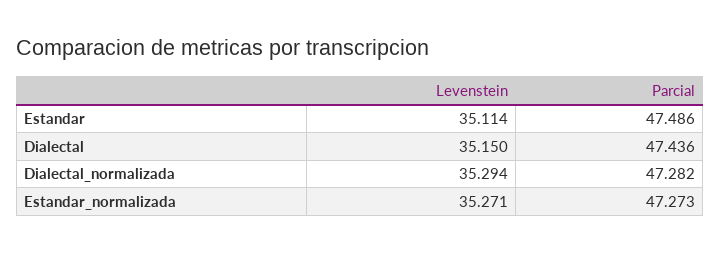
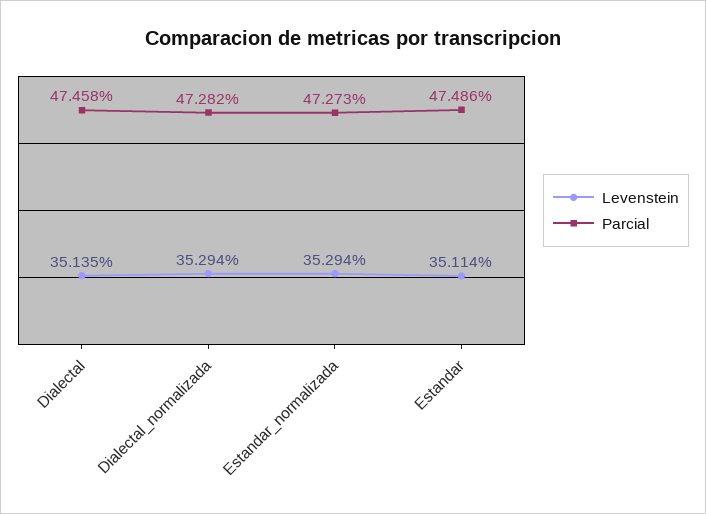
  {
    "Levenstein": {
      "Estandar": 35.114,
-     "Dialectal": 35.15,
+     "Dialectal": 35.135,
      "Dialectal_normalizada": 35.294,
-     "Estandar_normalizada": 35.271
+     "Estandar_normalizada": 35.294
    },
    "Parcial": {
      "Estandar": 47.486,
-     "Dialectal": 47.436,
+     "Dialectal": 47.458,
      "Dialectal_normalizada": 47.282,
      "Estandar_normalizada": 47.273
    }
  }

